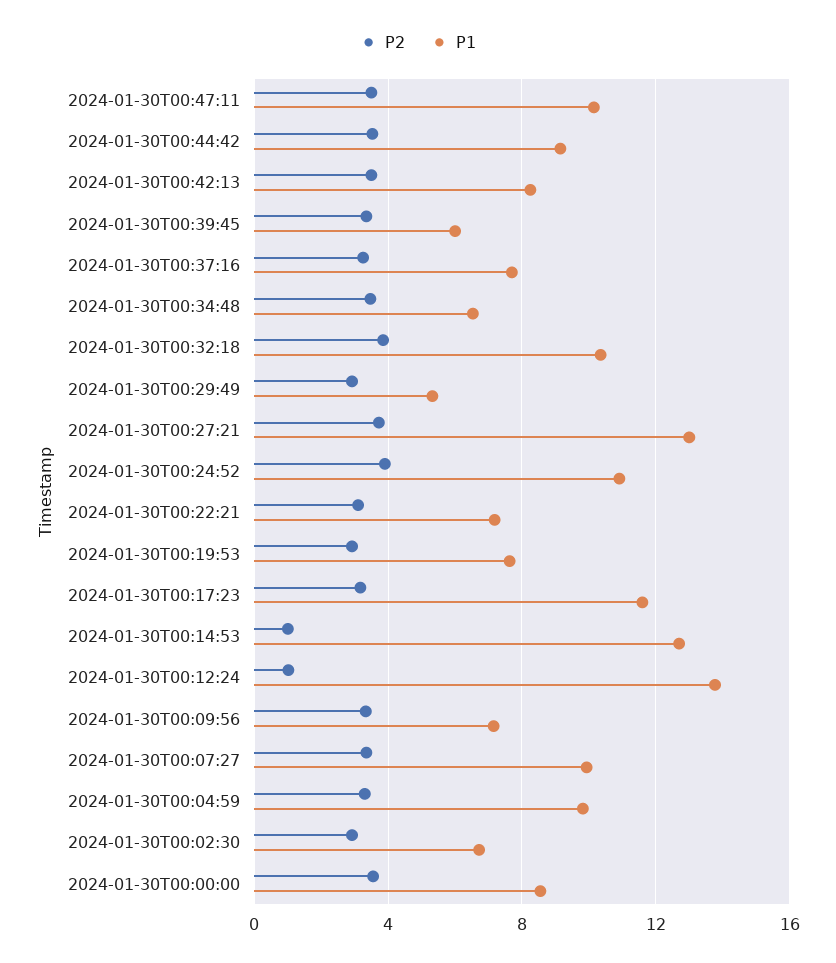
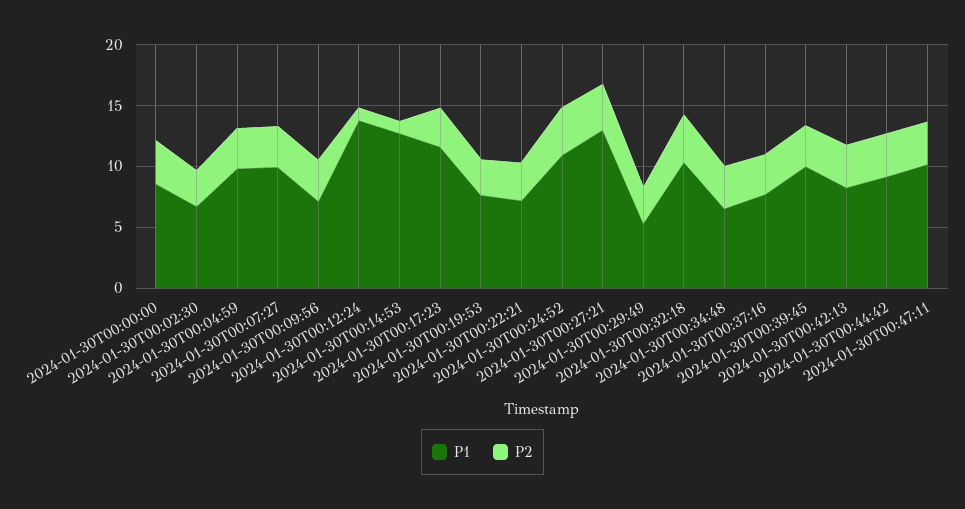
  {
    "P2": {
      "2024-01-30T00:47:11": 3.5,
      "2024-01-30T00:44:42": 3.5,
      "2024-01-30T00:42:13": 3.5,
      "2024-01-30T00:39:45": 3.5,
      "2024-01-30T00:37:16": 3.5,
      "2024-01-30T00:34:48": 3.5,
      "2024-01-30T00:32:18": 4,
      "2024-01-30T00:29:49": 3,
      "2024-01-30T00:27:21": 3.5,
      "2024-01-30T00:24:52": 4,
      "2024-01-30T00:22:21": 3,
      "2024-01-30T00:19:53": 3,
      "2024-01-30T00:17:23": 3,
      "2024-01-30T00:14:53": 1,
      "2024-01-30T00:12:24": 1,
      "2024-01-30T00:09:56": 3.5,
      "2024-01-30T00:07:27": 3.5,
      "2024-01-30T00:04:59": 3.5,
      "2024-01-30T00:02:30": 3,
      "2024-01-30T00:00:00": 3.5
    },
    "P1": {
      "2024-01-30T00:47:11": 10,
      "2024-01-30T00:44:42": 9,
      "2024-01-30T00:42:13": 8.5,
-     "2024-01-30T00:39:45": 6,
+     "2024-01-30T00:39:45": 10,
      "2024-01-30T00:37:16": 7.5,
      "2024-01-30T00:34:48": 6.5,
      "2024-01-30T00:32:18": 10.5,
      "2024-01-30T00:29:49": 5.5,
      "2024-01-30T00:27:21": 13,
      "2024-01-30T00:24:52": 11,
      "2024-01-30T00:22:21": 7,
      "2024-01-30T00:19:53": 7.5,
      "2024-01-30T00:17:23": 11.5,
      "2024-01-30T00:14:53": 12.5,
      "2024-01-30T00:12:24": 14,
      "2024-01-30T00:09:56": 7,
      "2024-01-30T00:07:27": 10,
      "2024-01-30T00:04:59": 10,
      "2024-01-30T00:02:30": 6.5,
      "2024-01-30T00:00:00": 8.5
    }
  }

